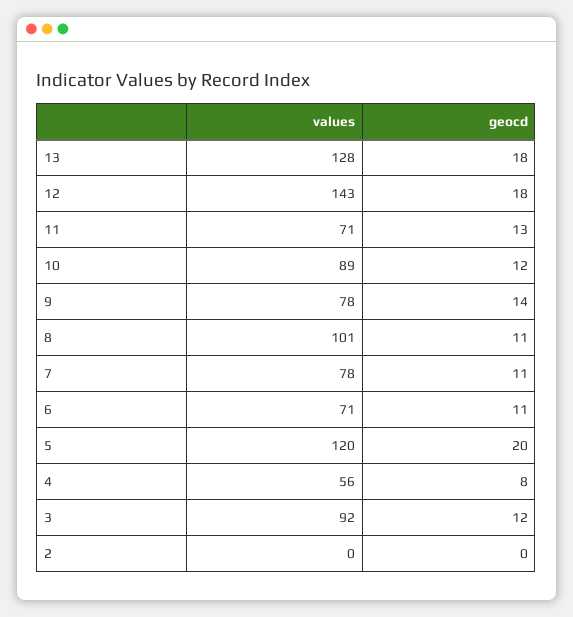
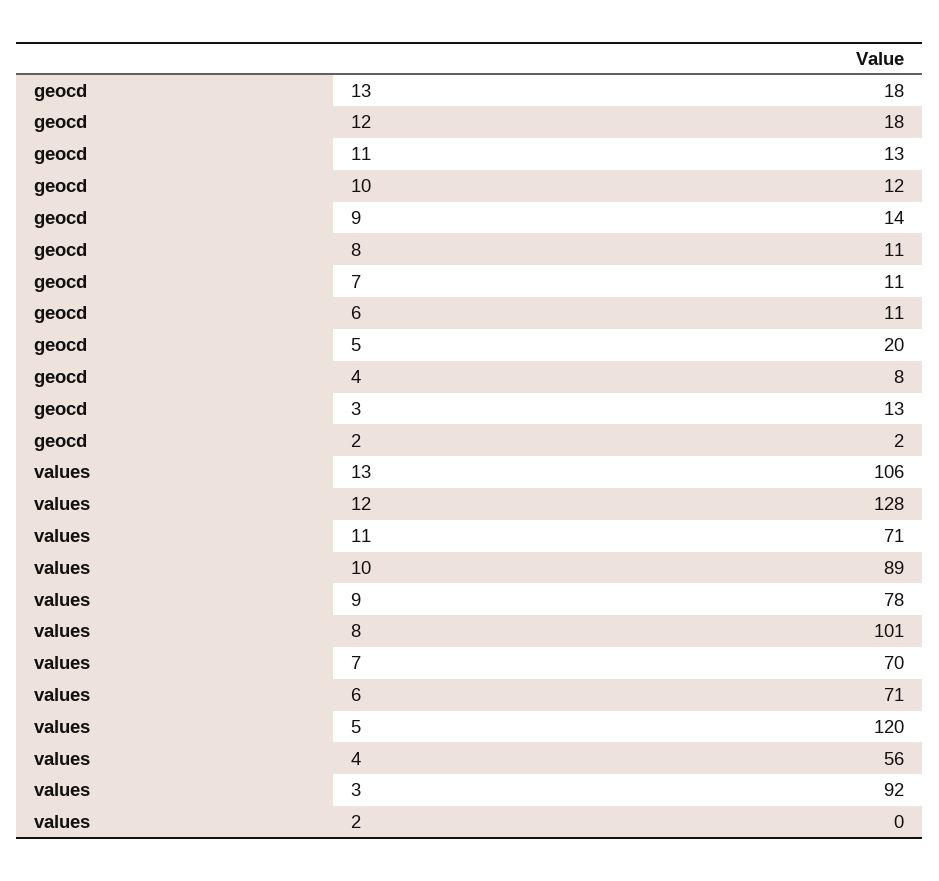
  {
    "values": {
-     "13": 128,
+     "13": 106,
-     "12": 143,
+     "12": 128,
      "11": 71,
      "10": 89,
      "9": 78,
      "8": 101,
-     "7": 78,
+     "7": 70,
      "6": 71,
      "5": 120,
      "4": 56,
      "3": 92,
      "2": 0
    },
    "geocd": {
      "13": 18,
      "12": 18,
      "11": 13,
      "10": 12,
      "9": 14,
      "8": 11,
      "7": 11,
      "6": 11,
      "5": 20,
      "4": 8,
-     "3": 12,
+     "3": 13,
-     "2": 0
+     "2": 2
    }
  }

